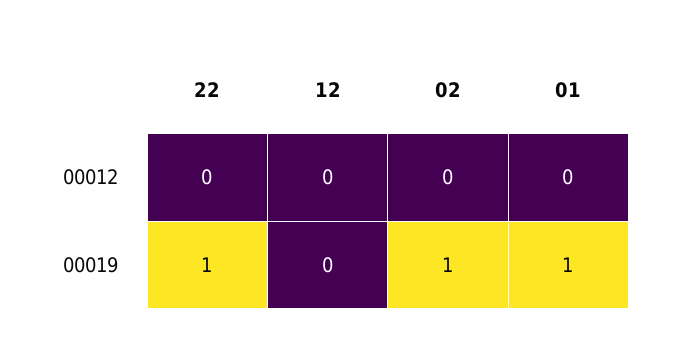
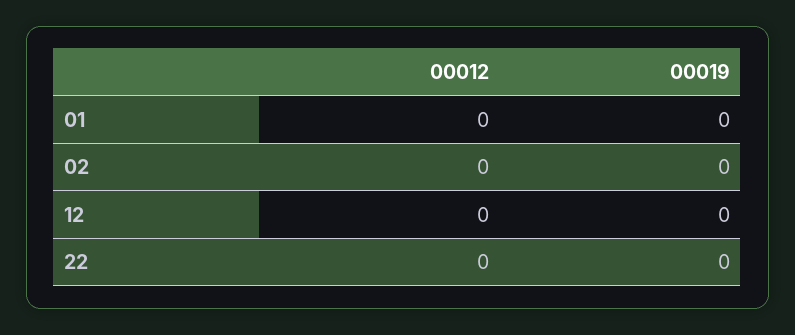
  {
    "22": {
      "00012": 0,
-     "00019": 1
+     "00019": 0
    },
    "12": {
      "00012": 0,
      "00019": 0
    },
    "02": {
      "00012": 0,
-     "00019": 1
+     "00019": 0
    },
    "01": {
      "00012": 0,
-     "00019": 1
+     "00019": 0
    }
  }

